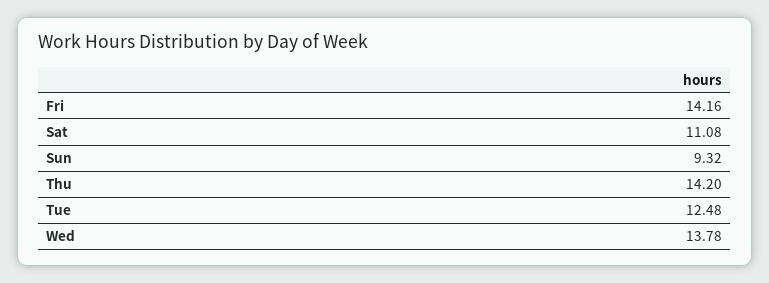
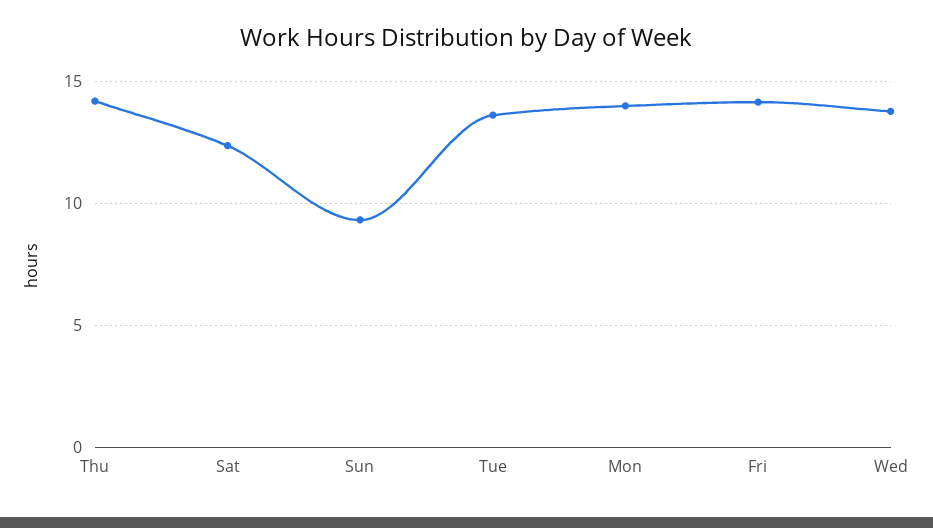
  {
    "Fri": 14.16,
-   "Sat": 11.08,
+   "Sat": 12.5,
    "Sun": 9.32,
    "Thu": 14.2,
-   "Tue": 12.48,
+   "Tue": 13.5,
-   "Wed": 13.78
+   "Wed": 13.78,
+   "Mon": 14
  }

